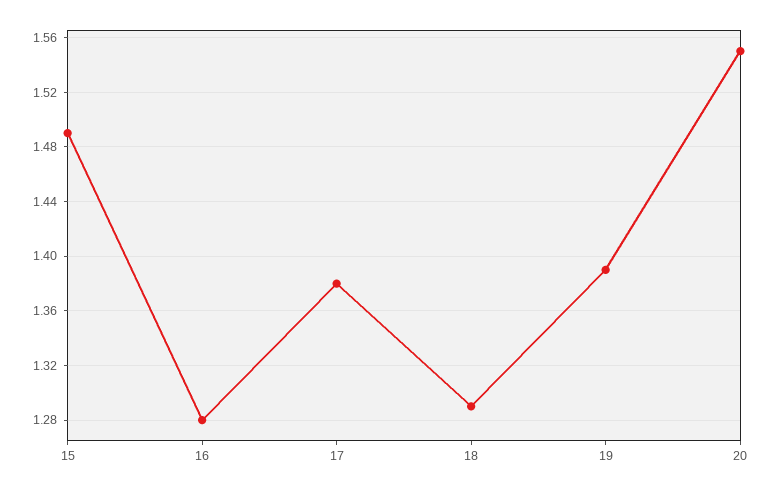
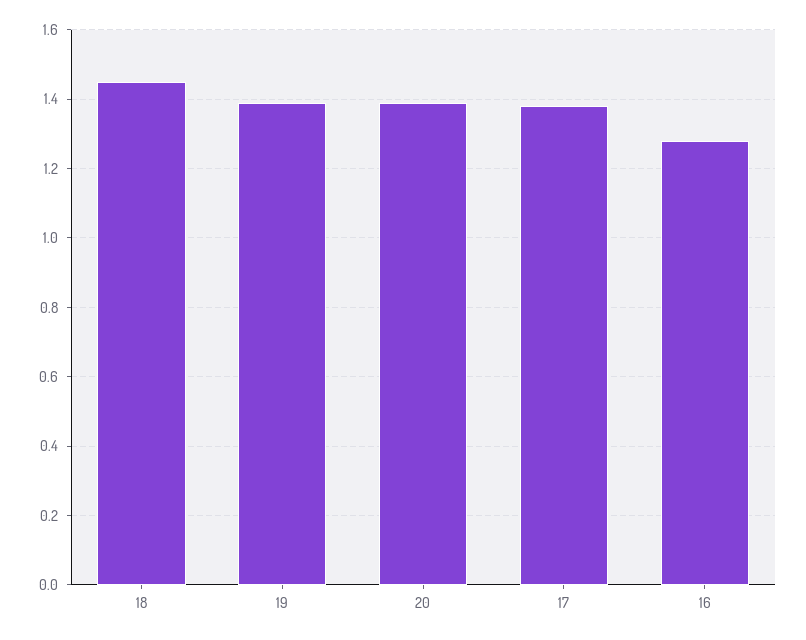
  {
-   "15": 1.49,
    "16": 1.28,
    "17": 1.38,
-   "18": 1.29,
+   "18": 1.45,
    "19": 1.39,
-   "20": 1.55
+   "20": 1.4
  }

